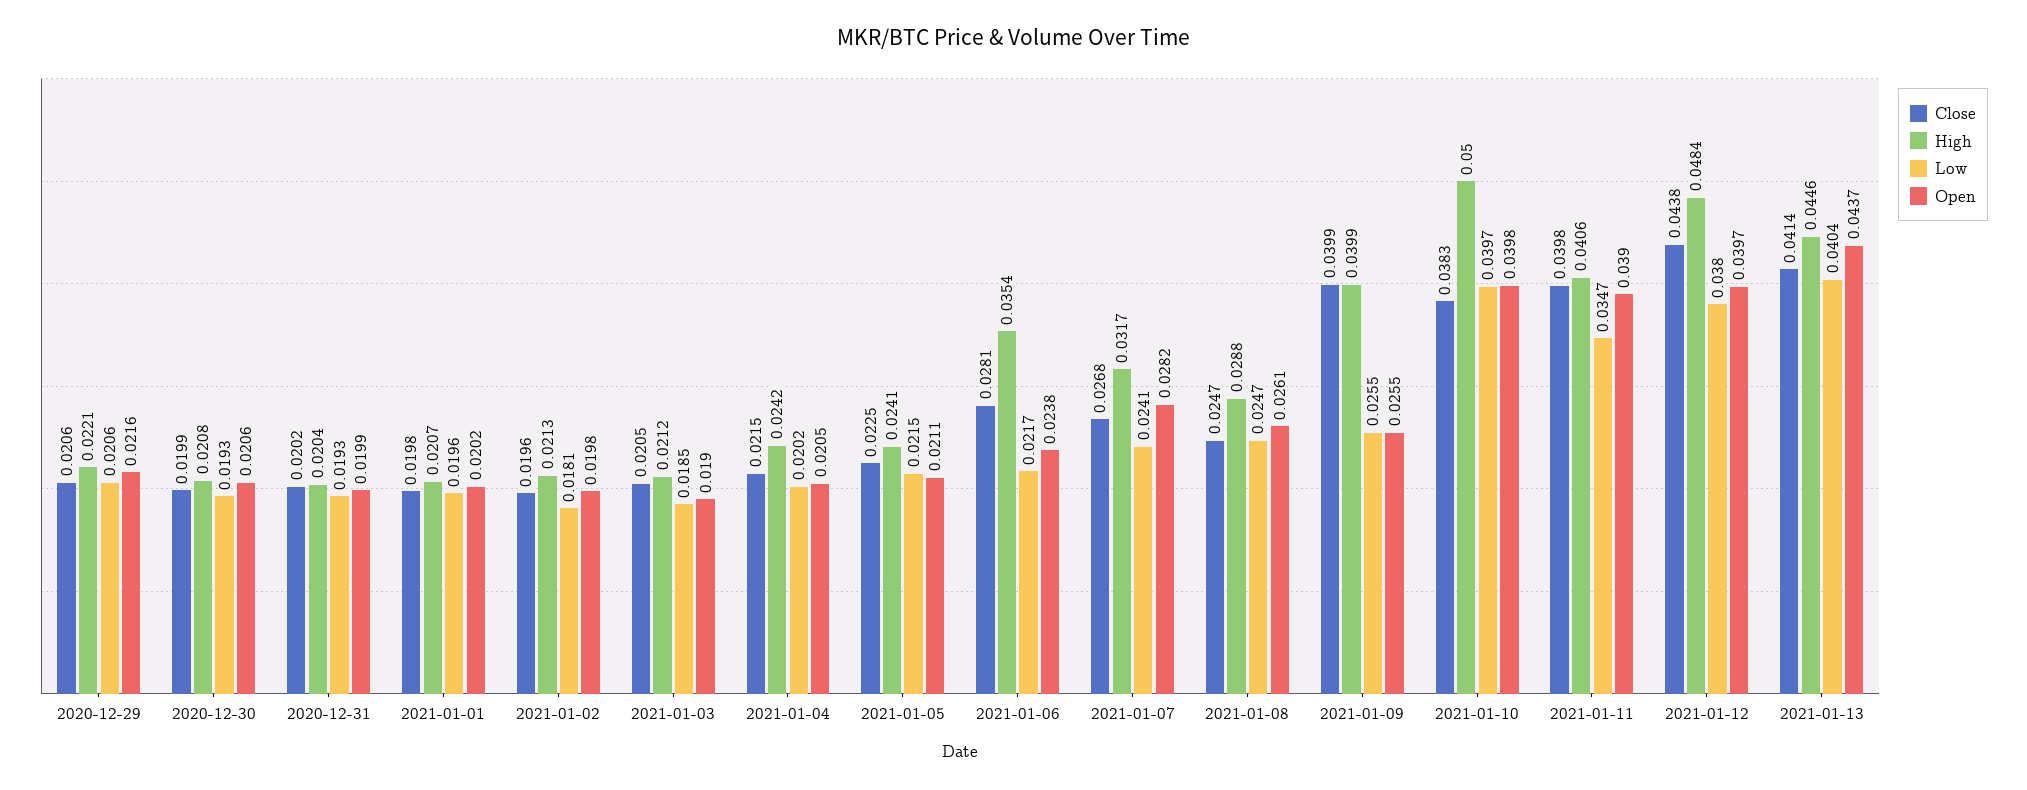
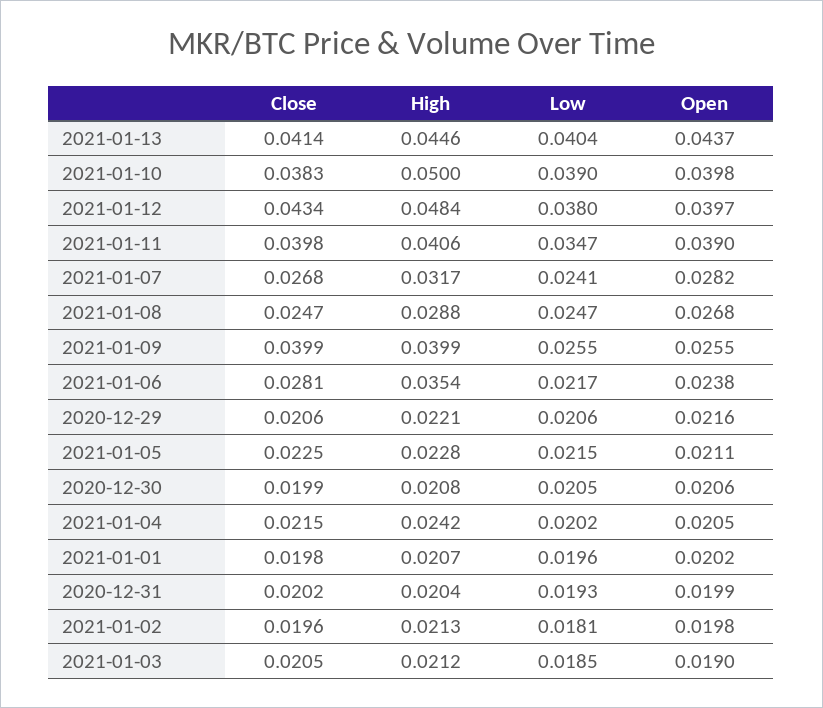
  {
    "Close": {
      "2020-12-29": 0.0206,
      "2020-12-30": 0.0199,
      "2020-12-31": 0.0202,
      "2021-01-01": 0.0198,
      "2021-01-02": 0.0196,
      "2021-01-03": 0.0205,
      "2021-01-04": 0.0215,
      "2021-01-05": 0.0225,
      "2021-01-06": 0.0281,
      "2021-01-07": 0.0268,
      "2021-01-08": 0.0247,
      "2021-01-09": 0.0399,
      "2021-01-10": 0.0383,
      "2021-01-11": 0.0398,
-     "2021-01-12": 0.0438,
+     "2021-01-12": 0.0434,
      "2021-01-13": 0.0414
    },
    "High": {
      "2020-12-29": 0.0221,
      "2020-12-30": 0.0208,
      "2020-12-31": 0.0204,
      "2021-01-01": 0.0207,
      "2021-01-02": 0.0213,
      "2021-01-03": 0.0212,
      "2021-01-04": 0.0242,
-     "2021-01-05": 0.0241,
+     "2021-01-05": 0.0228,
      "2021-01-06": 0.0354,
      "2021-01-07": 0.0317,
      "2021-01-08": 0.0288,
      "2021-01-09": 0.0399,
      "2021-01-10": 0.05,
      "2021-01-11": 0.0406,
      "2021-01-12": 0.0484,
      "2021-01-13": 0.0446
    },
    "Low": {
      "2020-12-29": 0.0206,
-     "2020-12-30": 0.0193,
+     "2020-12-30": 0.0205,
      "2020-12-31": 0.0193,
      "2021-01-01": 0.0196,
      "2021-01-02": 0.0181,
      "2021-01-03": 0.0185,
      "2021-01-04": 0.0202,
      "2021-01-05": 0.0215,
      "2021-01-06": 0.0217,
      "2021-01-07": 0.0241,
      "2021-01-08": 0.0247,
      "2021-01-09": 0.0255,
-     "2021-01-10": 0.0397,
+     "2021-01-10": 0.039,
      "2021-01-11": 0.0347,
      "2021-01-12": 0.038,
      "2021-01-13": 0.0404
    },
    "Open": {
      "2020-12-29": 0.0216,
      "2020-12-30": 0.0206,
      "2020-12-31": 0.0199,
      "2021-01-01": 0.0202,
      "2021-01-02": 0.0198,
      "2021-01-03": 0.019,
      "2021-01-04": 0.0205,
      "2021-01-05": 0.0211,
      "2021-01-06": 0.0238,
      "2021-01-07": 0.0282,
-     "2021-01-08": 0.0261,
+     "2021-01-08": 0.0268,
      "2021-01-09": 0.0255,
      "2021-01-10": 0.0398,
      "2021-01-11": 0.039,
      "2021-01-12": 0.0397,
      "2021-01-13": 0.0437
    }
  }

